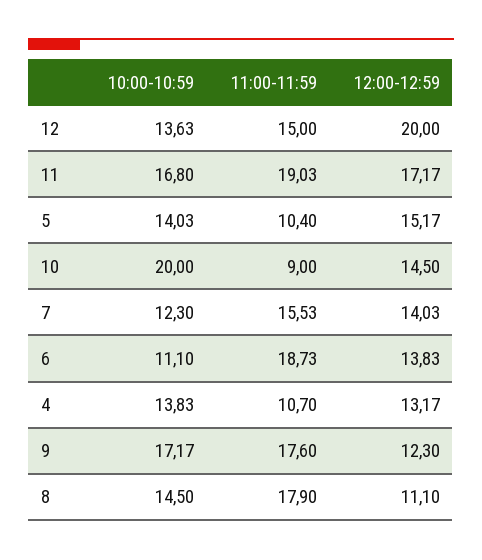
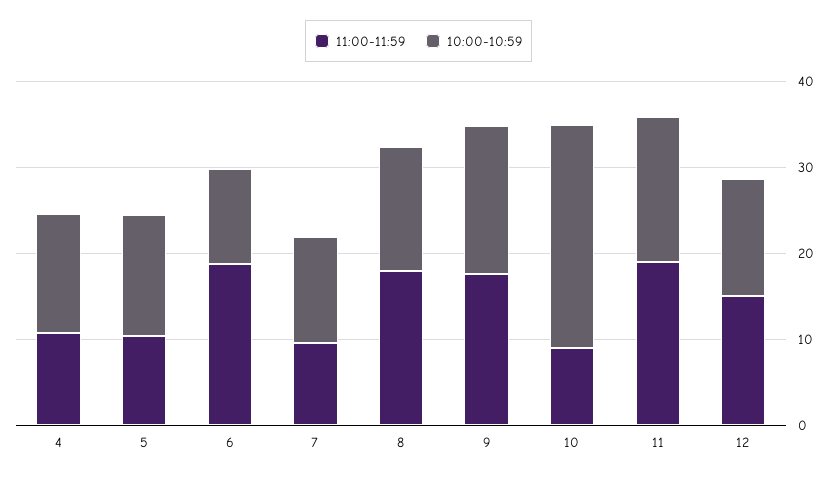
  {
    "10:00-10:59": {
      "12": 13.63,
      "11": 16.8,
      "5": 14.03,
-     "10": 20,
+     "10": 26,
      "7": 12.3,
      "6": 11.1,
      "4": 13.83,
      "9": 17.17,
      "8": 14.5
    },
    "11:00-11:59": {
      "12": 15,
      "11": 19.03,
      "5": 10.4,
      "10": 9,
-     "7": 15.53,
+     "7": 10,
      "6": 18.73,
      "4": 10.7,
      "9": 17.6,
      "8": 17.9
-   },
+   }
-   "12:00-12:59": {
-     "12": 20,
-     "11": 17.17,
-     "5": 15.17,
-     "10": 14.5,
-     "7": 14.03,
-     "6": 13.83,
-     "4": 13.17,
-     "9": 12.3,
-     "8": 11.1
-   }
  }

